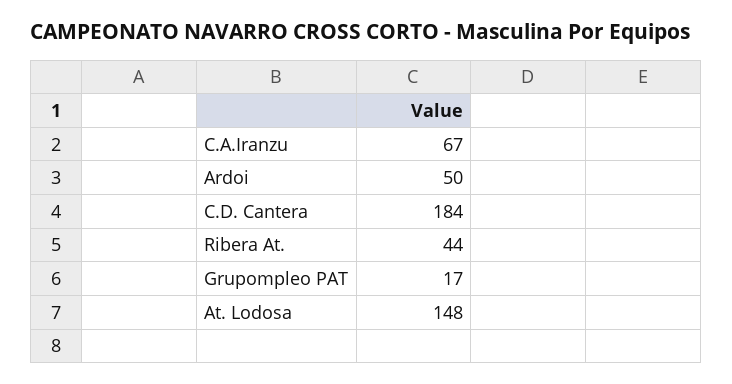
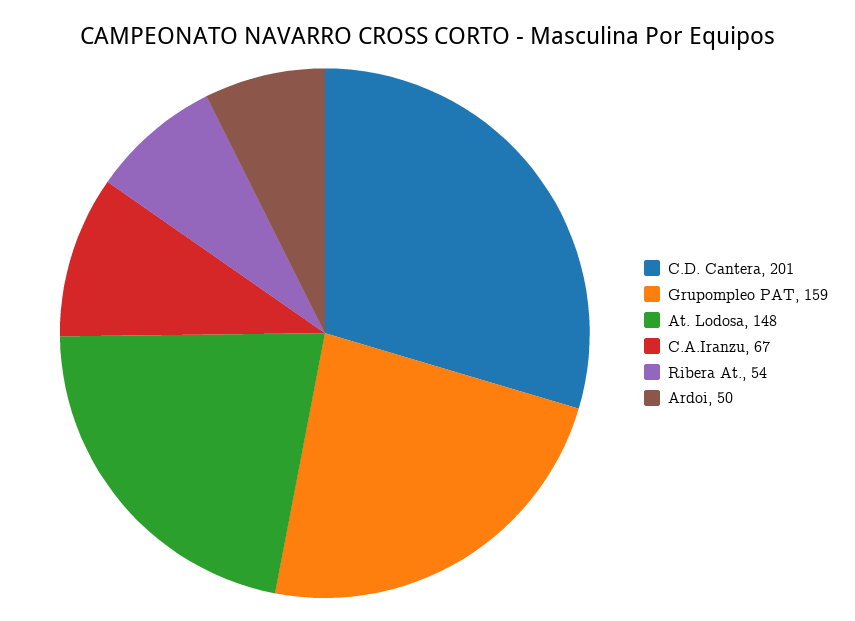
  {
    "C.A.Iranzu": 67,
    "Ardoi": 50,
-   "C.D. Cantera": 184,
+   "C.D. Cantera": 201,
-   "Ribera At.": 44,
+   "Ribera At.": 54,
-   "Grupompleo PAT": 17,
+   "Grupompleo PAT": 159,
    "At. Lodosa": 148
  }

